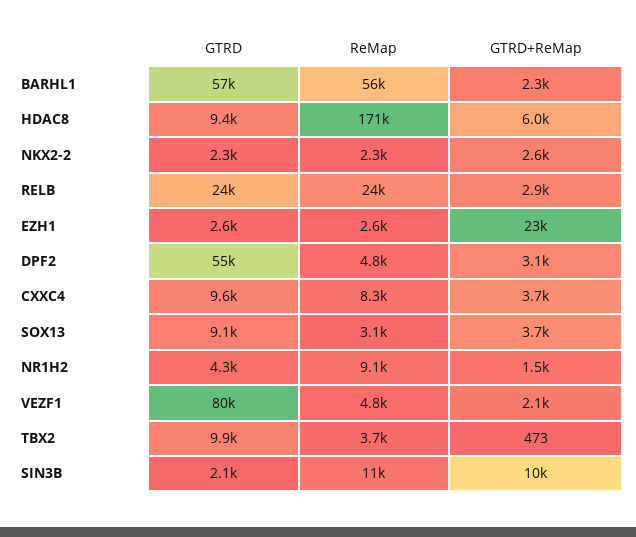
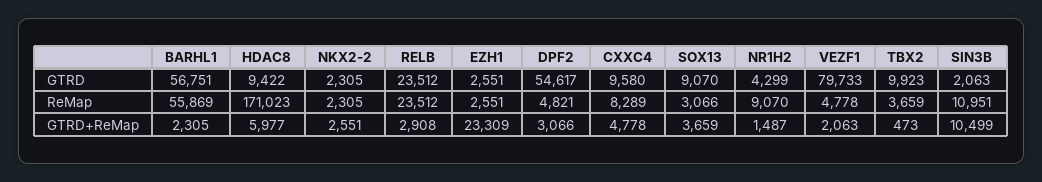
  {
    "GTRD": {
      "BARHL1": 56751,
      "HDAC8": 9422,
      "NKX2-2": 2305,
      "RELB": 23512,
      "EZH1": 2551,
      "DPF2": 54617,
      "CXXC4": 9580,
      "SOX13": 9070,
      "NR1H2": 4299,
      "VEZF1": 79733,
      "TBX2": 9923,
      "SIN3B": 2063
    },
    "ReMap": {
      "BARHL1": 55869,
      "HDAC8": 171023,
      "NKX2-2": 2305,
      "RELB": 23512,
      "EZH1": 2551,
      "DPF2": 4821,
      "CXXC4": 8289,
      "SOX13": 3066,
      "NR1H2": 9070,
      "VEZF1": 4778,
      "TBX2": 3659,
      "SIN3B": 10951
    },
    "GTRD+ReMap": {
      "BARHL1": 2305,
      "HDAC8": 5977,
      "NKX2-2": 2551,
      "RELB": 2908,
      "EZH1": 23309,
      "DPF2": 3066,
-     "CXXC4": 3700,
+     "CXXC4": 4778,
      "SOX13": 3659,
      "NR1H2": 1487,
      "VEZF1": 2063,
      "TBX2": 473,
      "SIN3B": 10499
    }
  }

